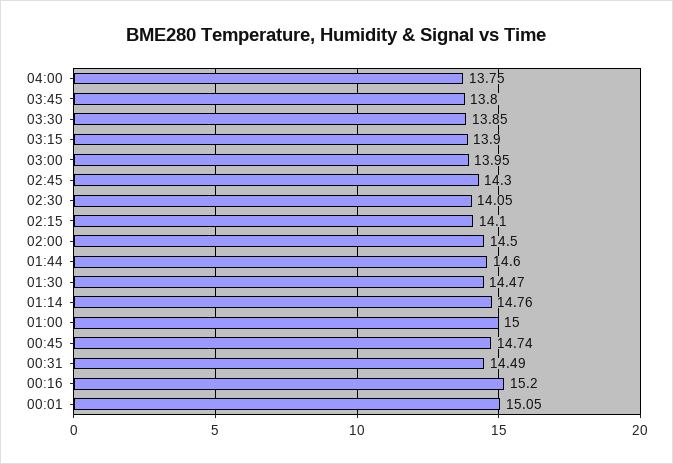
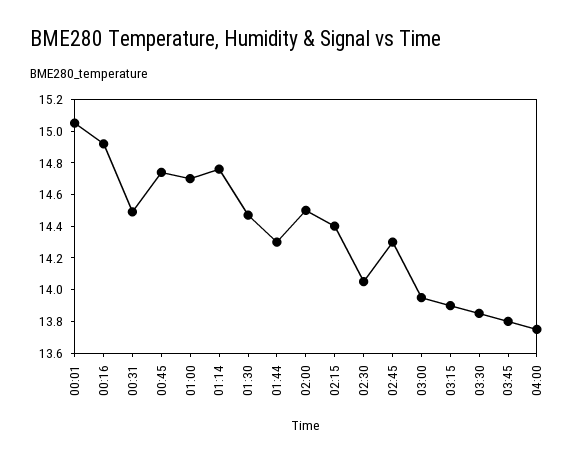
  {
    "04:00": 13.75,
    "03:45": 13.8,
    "03:30": 13.85,
    "03:15": 13.9,
    "03:00": 13.95,
    "02:45": 14.3,
    "02:30": 14.05,
-   "02:15": 14.1,
+   "02:15": 14.4,
    "02:00": 14.5,
-   "01:44": 14.6,
+   "01:44": 14.3,
    "01:30": 14.47,
    "01:14": 14.76,
-   "01:00": 15,
+   "01:00": 14.7,
    "00:45": 14.74,
    "00:31": 14.49,
-   "00:16": 15.2,
+   "00:16": 14.9,
    "00:01": 15.05
  }

